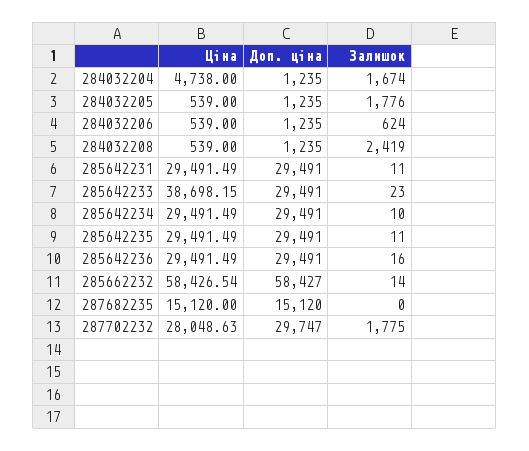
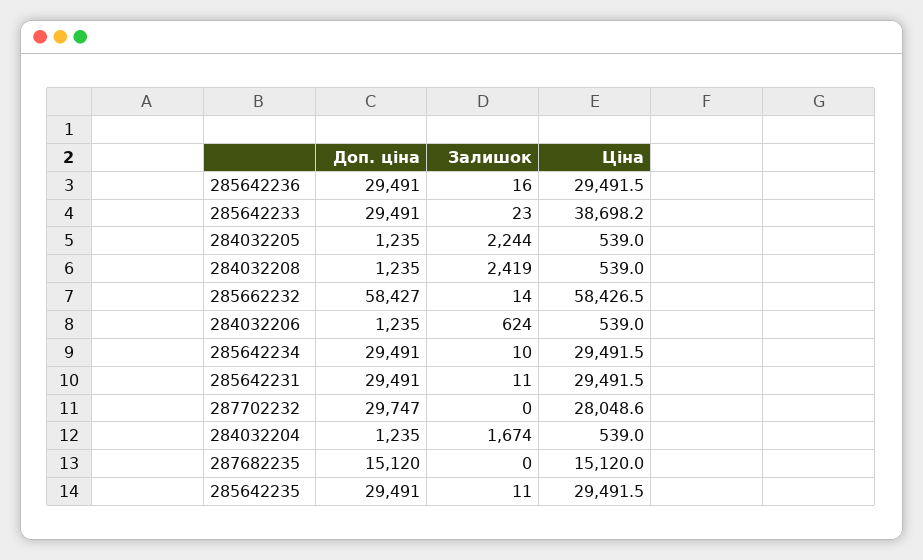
  {
    "Ціна": {
-     "284032204": 4738,
+     "284032204": 539,
      "284032205": 539,
      "284032206": 539,
      "284032208": 539,
      "285642231": 29491.49,
      "285642233": 38698.15,
      "285642234": 29491.49,
      "285642235": 29491.49,
      "285642236": 29491.49,
      "285662232": 58426.54,
      "287682235": 15120,
      "287702232": 28048.63
    },
    "Доп. ціна": {
      "284032204": 1235,
      "284032205": 1235,
      "284032206": 1235,
      "284032208": 1235,
      "285642231": 29491,
      "285642233": 29491,
      "285642234": 29491,
      "285642235": 29491,
      "285642236": 29491,
      "285662232": 58427,
      "287682235": 15120,
      "287702232": 29747
    },
    "Залишок": {
      "284032204": 1674,
-     "284032205": 1776,
+     "284032205": 2244,
      "284032206": 624,
      "284032208": 2419,
      "285642231": 11,
      "285642233": 23,
      "285642234": 10,
      "285642235": 11,
      "285642236": 16,
      "285662232": 14,
      "287682235": 0,
-     "287702232": 1775
+     "287702232": 0
    }
  }

